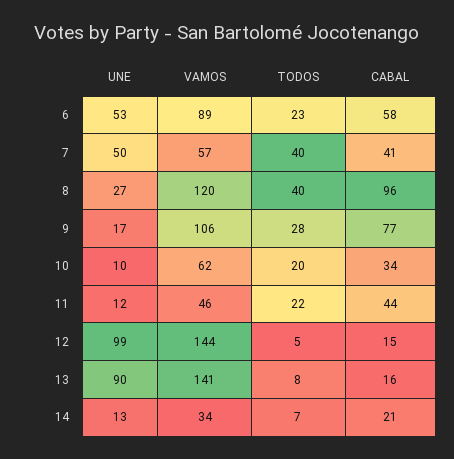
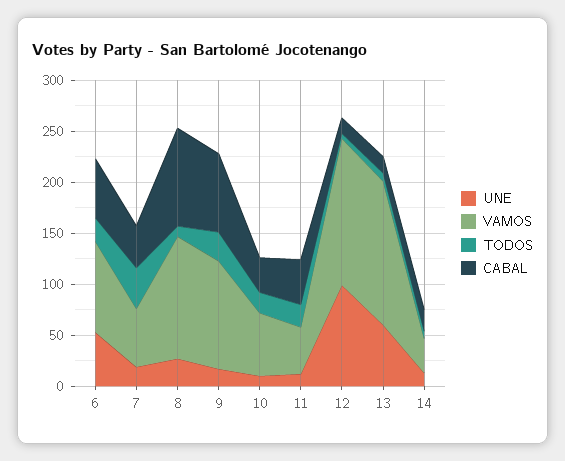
  {
    "UNE": {
      "6": 53,
-     "7": 50,
+     "7": 20,
      "8": 27,
      "9": 17,
      "10": 10,
      "11": 12,
      "12": 99,
-     "13": 90,
+     "13": 60,
      "14": 13
    },
    "VAMOS": {
      "6": 89,
      "7": 57,
      "8": 120,
      "9": 106,
      "10": 62,
      "11": 46,
      "12": 144,
      "13": 141,
      "14": 34
    },
    "TODOS": {
      "6": 23,
      "7": 40,
-     "8": 40,
+     "8": 10,
      "9": 28,
      "10": 20,
      "11": 22,
      "12": 5,
      "13": 8,
      "14": 7
    },
    "CABAL": {
      "6": 58,
      "7": 41,
      "8": 96,
      "9": 77,
      "10": 34,
      "11": 44,
      "12": 15,
      "13": 16,
      "14": 21
    }
  }

